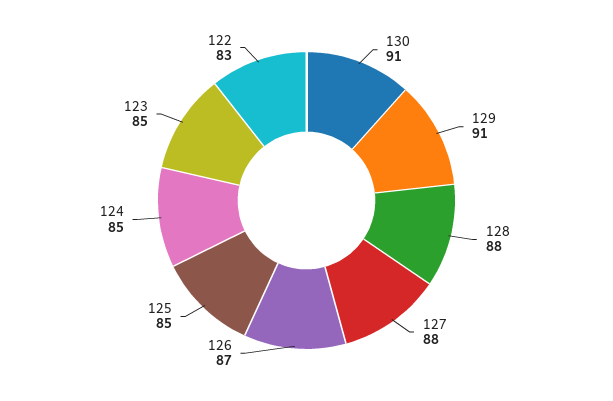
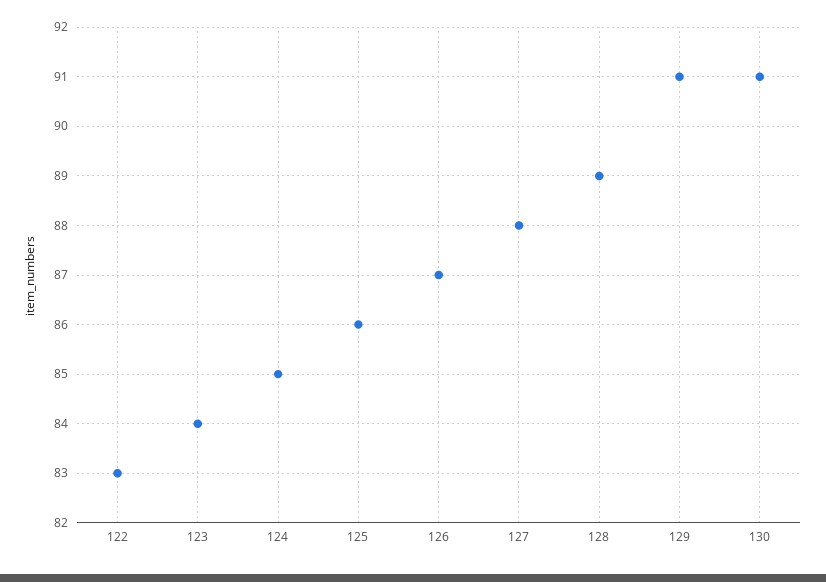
  {
    "130": 91,
    "129": 91,
-   "128": 88,
+   "128": 89,
    "127": 88,
    "126": 87,
-   "125": 85,
+   "125": 86,
    "124": 85,
-   "123": 85,
+   "123": 84,
    "122": 83
  }

